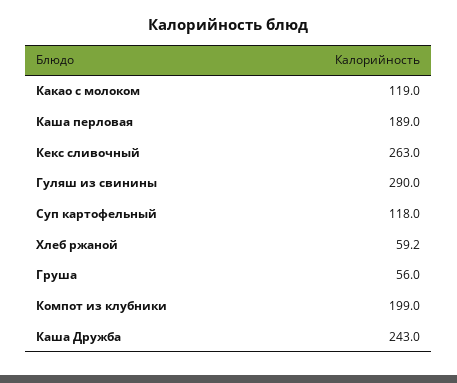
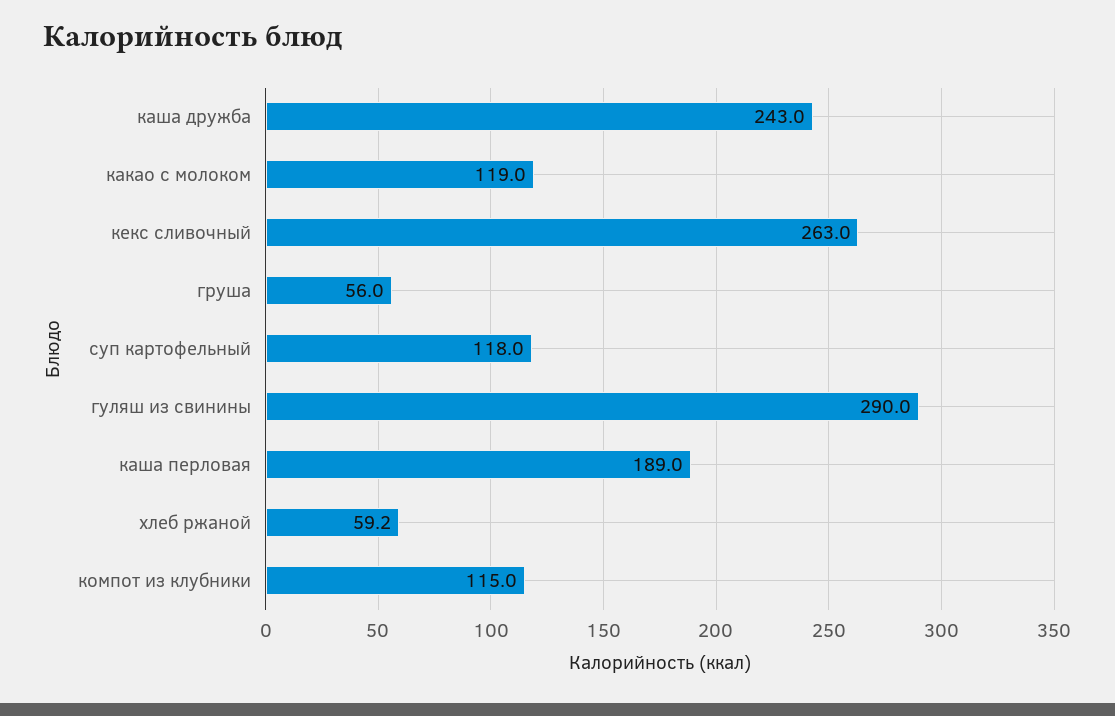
  {
    "Какао с молоком": 119,
    "Каша перловая": 189,
    "Кекс сливочный": 263,
    "Гуляш из свинины": 290,
    "Суп картофельный": 118,
    "Хлеб ржаной": 59.2,
    "Груша": 56,
-   "Компот из клубники": 199,
+   "Компот из клубники": 115,
    "Каша Дружба": 243
  }

